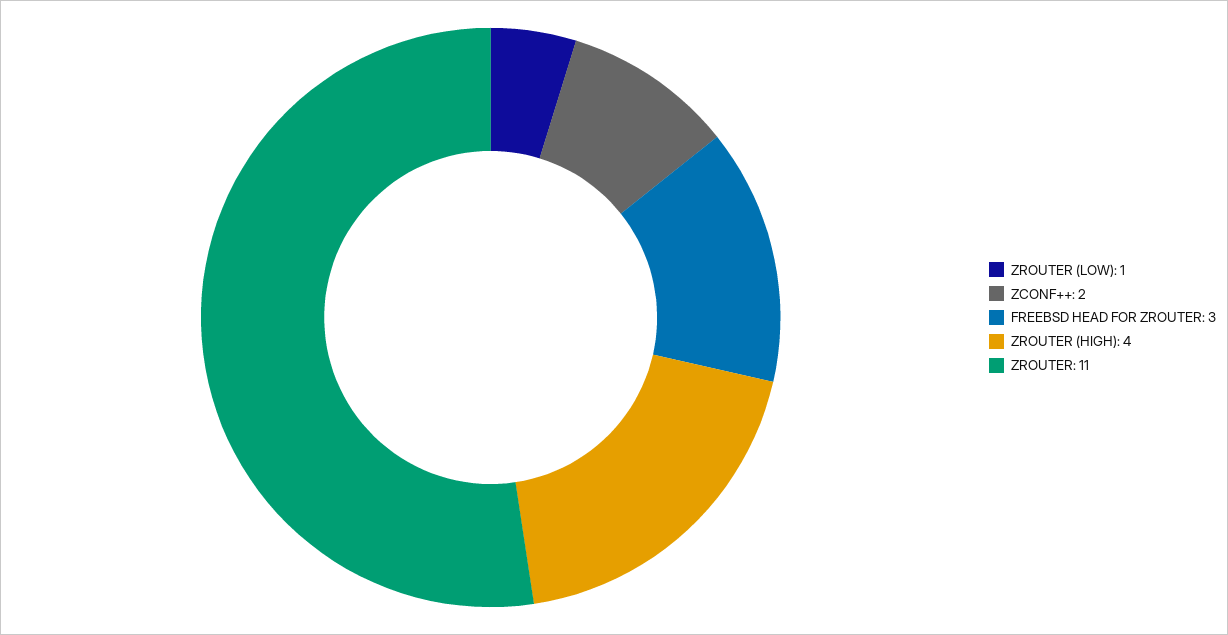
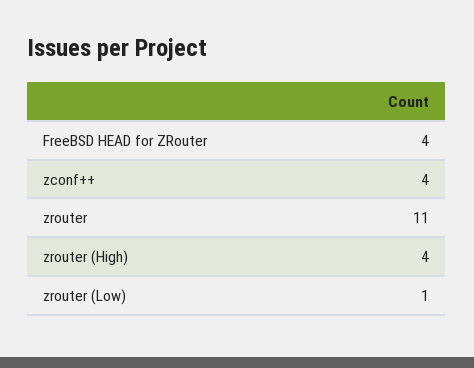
  {
    "ZROUTER (LOW)": 1,
-   "ZCONF++": 2,
+   "ZCONF++": 4,
-   "FREEBSD HEAD FOR ZROUTER": 3,
+   "FREEBSD HEAD FOR ZROUTER": 4,
    "ZROUTER (HIGH)": 4,
    "ZROUTER": 11
  }

